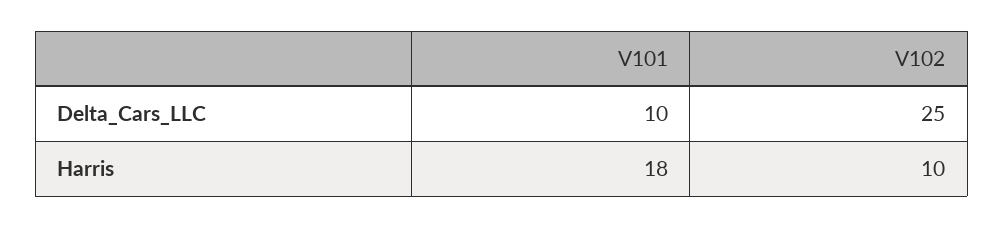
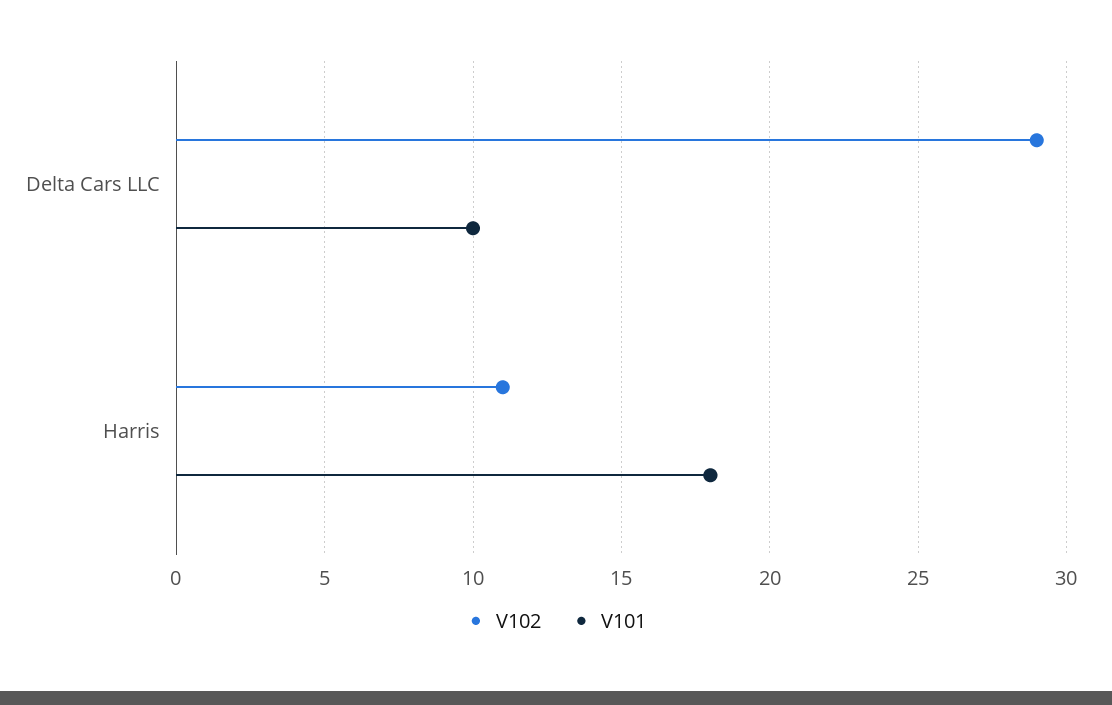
  {
    "V101": {
      "Delta_Cars_LLC": 10,
      "Harris": 18
    },
    "V102": {
-     "Delta_Cars_LLC": 25,
+     "Delta_Cars_LLC": 29,
-     "Harris": 10
+     "Harris": 11
    }
  }

